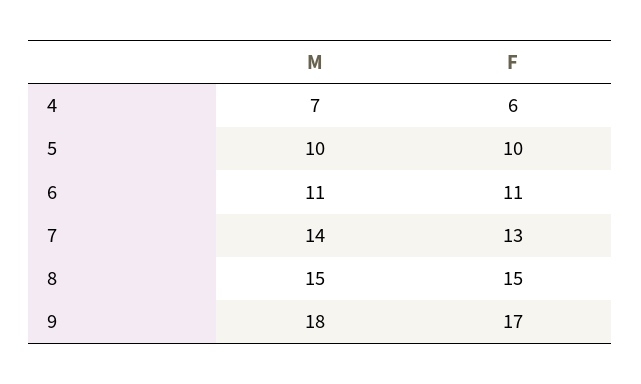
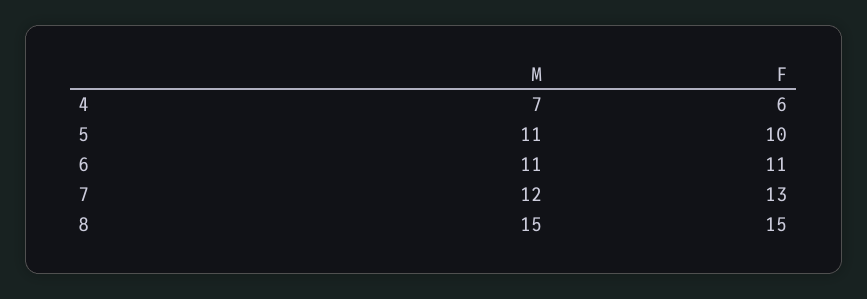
  {
    "M": {
      "4": 7,
-     "5": 10,
+     "5": 11,
      "6": 11,
-     "7": 14,
+     "7": 12,
-     "8": 15,
+     "8": 15
-     "9": 18
    },
    "F": {
      "4": 6,
      "5": 10,
      "6": 11,
      "7": 13,
-     "8": 15,
+     "8": 15
-     "9": 17
    }
  }

